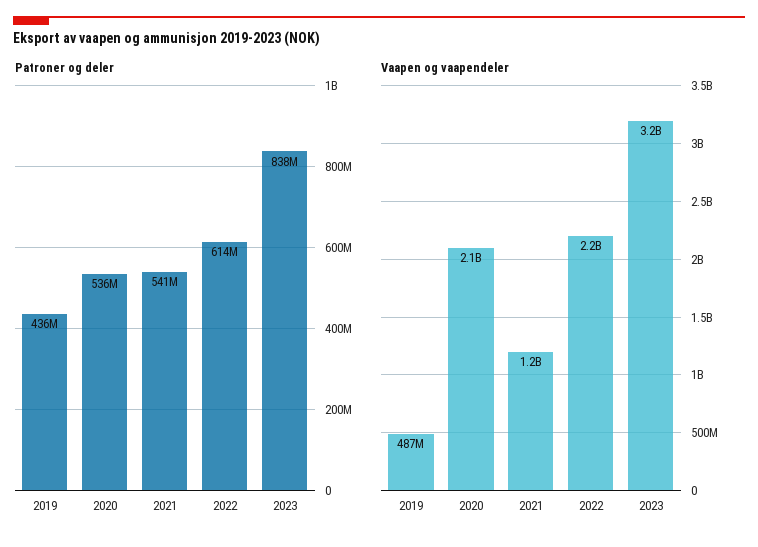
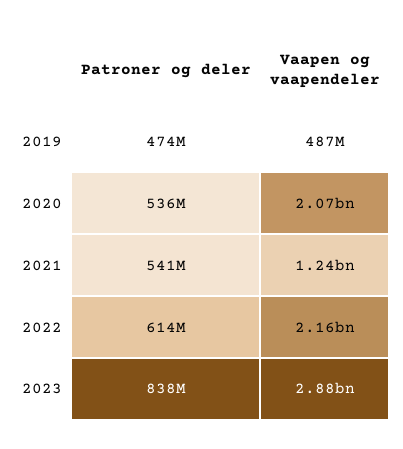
  {
    "Patroner og deler": {
-     "2019": 436000000,
+     "2019": 474000000,
      "2020": 536000000,
      "2021": 541000000,
      "2022": 614000000,
      "2023": 838000000
    },
    "Vaapen og vaapendeler": {
      "2019": 487000000,
      "2020": 2070000000,
      "2021": 1240000000,
      "2022": 2160000000,
-     "2023": 3200000000
+     "2023": 2880000000
    }
  }

